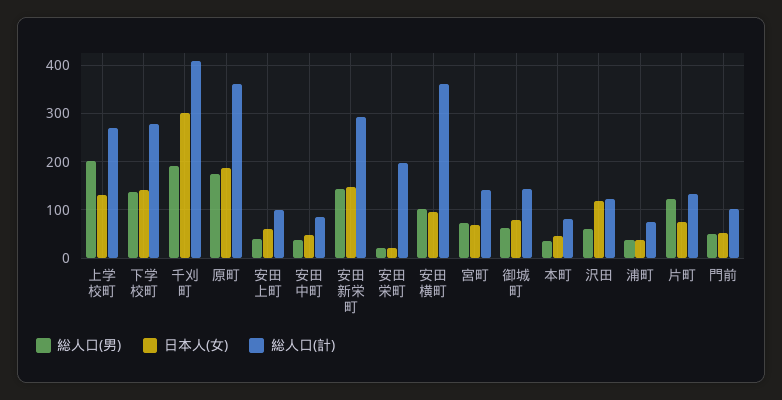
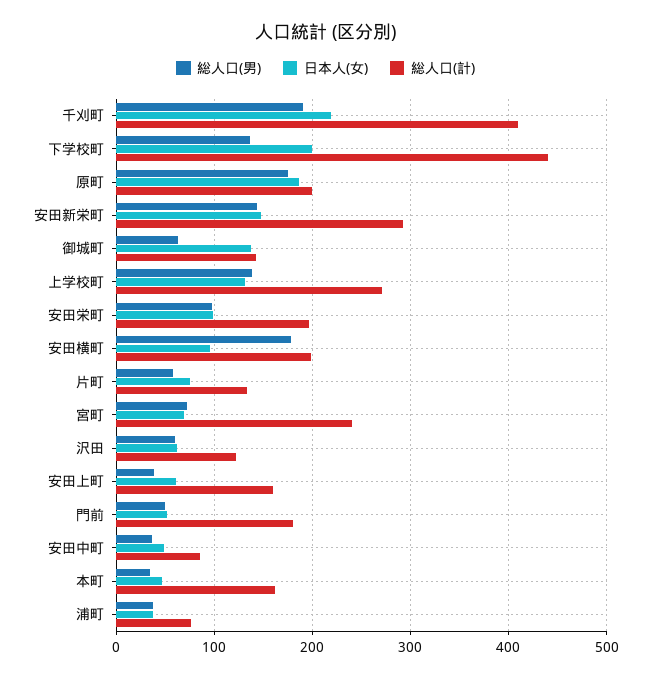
  {
    "総人口(男)": {
-     "上学校町": 200,
+     "上学校町": 140,
      "下学校町": 140,
      "千刈町": 190,
      "原町": 180,
      "安田上町": 40,
      "安田中町": 40,
      "安田新栄町": 140,
-     "安田栄町": 20,
+     "安田栄町": 100,
-     "安田横町": 100,
+     "安田横町": 180,
      "宮町": 70,
      "御城町": 60,
      "本町": 40,
      "沢田": 60,
      "浦町": 40,
-     "片町": 120,
+     "片町": 60,
      "門前": 50
    },
    "日本人(女)": {
      "上学校町": 130,
-     "下学校町": 140,
+     "下学校町": 200,
-     "千刈町": 300,
+     "千刈町": 220,
      "原町": 190,
      "安田上町": 60,
      "安田中町": 50,
      "安田新栄町": 150,
-     "安田栄町": 20,
+     "安田栄町": 100,
      "安田横町": 100,
      "宮町": 70,
-     "御城町": 80,
+     "御城町": 140,
      "本町": 50,
-     "沢田": 120,
+     "沢田": 60,
      "浦町": 40,
      "片町": 80,
      "門前": 50
    },
    "総人口(計)": {
      "上学校町": 270,
-     "下学校町": 280,
+     "下学校町": 440,
      "千刈町": 410,
-     "原町": 360,
+     "原町": 200,
-     "安田上町": 100,
+     "安田上町": 160,
      "安田中町": 90,
      "安田新栄町": 290,
      "安田栄町": 200,
-     "安田横町": 360,
+     "安田横町": 200,
-     "宮町": 140,
+     "宮町": 240,
      "御城町": 140,
-     "本町": 80,
+     "本町": 160,
      "沢田": 120,
      "浦町": 80,
      "片町": 130,
-     "門前": 100
+     "門前": 180
    }
  }

